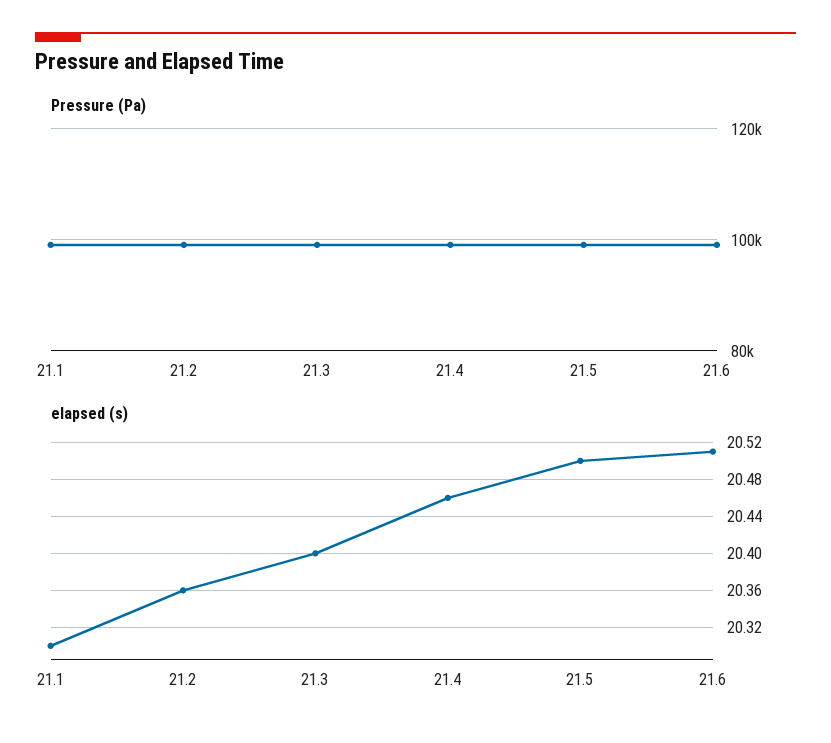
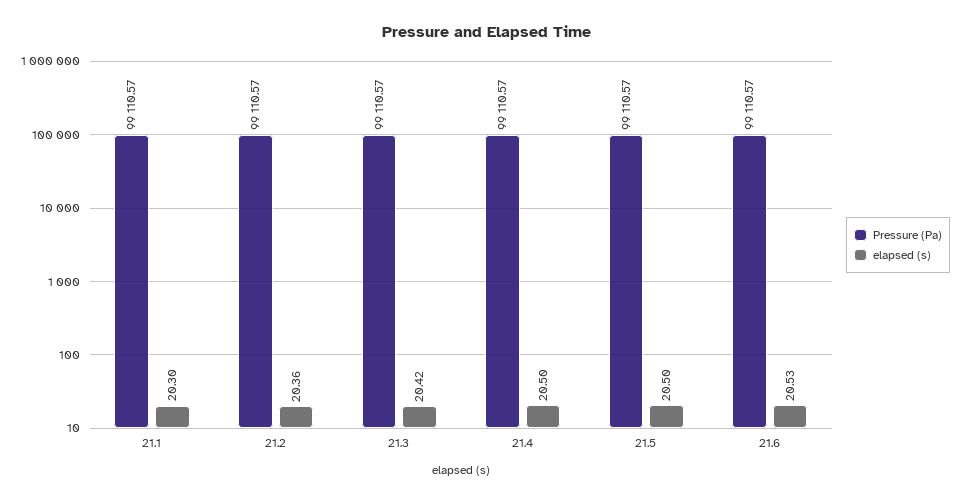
  {
    "Pressure (Pa)": {
      "21.1": 99110.57,
      "21.2": 99110.57,
      "21.3": 99110.57,
      "21.4": 99110.57,
      "21.5": 99110.57,
      "21.6": 99110.57
    },
    "elapsed (s)": {
      "21.1": 20.3,
      "21.2": 20.36,
-     "21.3": 20.4,
+     "21.3": 20.42,
-     "21.4": 20.46,
+     "21.4": 20.5,
      "21.5": 20.5,
-     "21.6": 20.51
+     "21.6": 20.53
    }
  }

